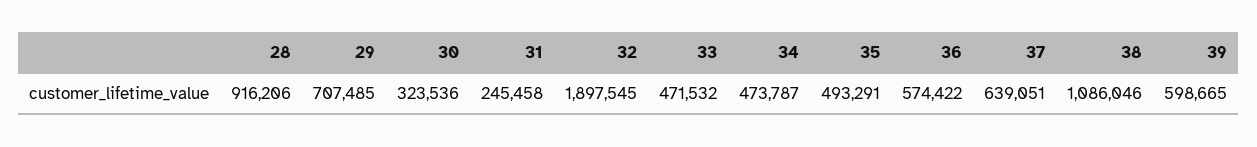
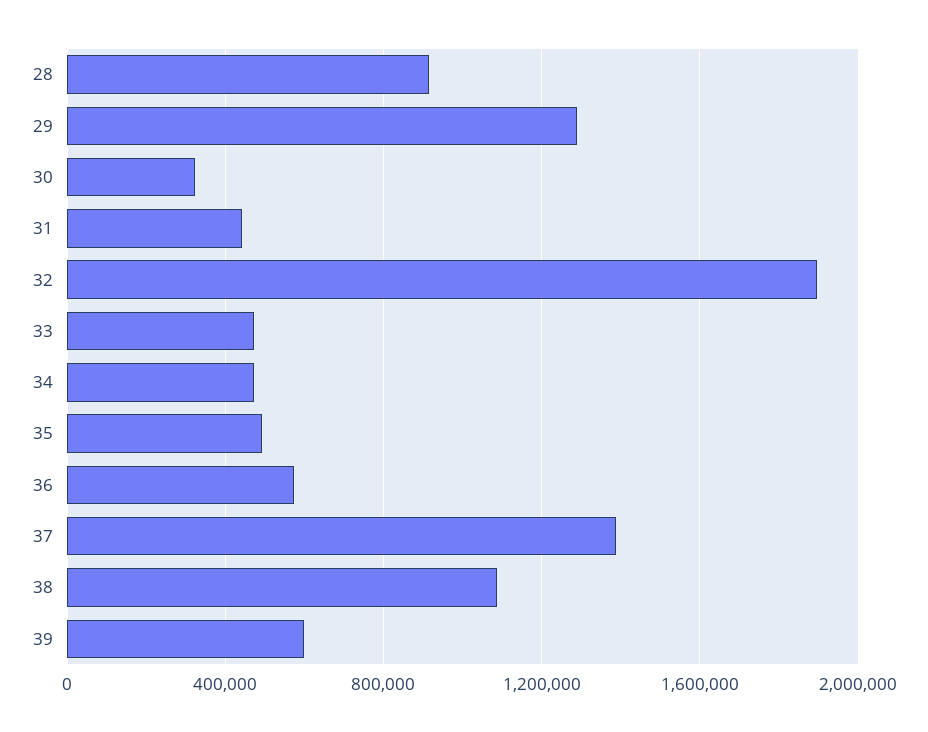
  {
    "28": 916206,
-   "29": 707485,
+   "29": 1300000,
    "30": 323536,
-   "31": 245458,
+   "31": 450000,
    "32": 1897545,
    "33": 471532,
    "34": 473787,
    "35": 493291,
    "36": 574422,
-   "37": 639051,
+   "37": 1400000,
    "38": 1086046,
    "39": 598665
  }

